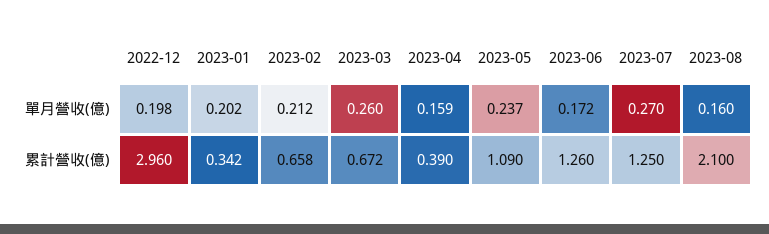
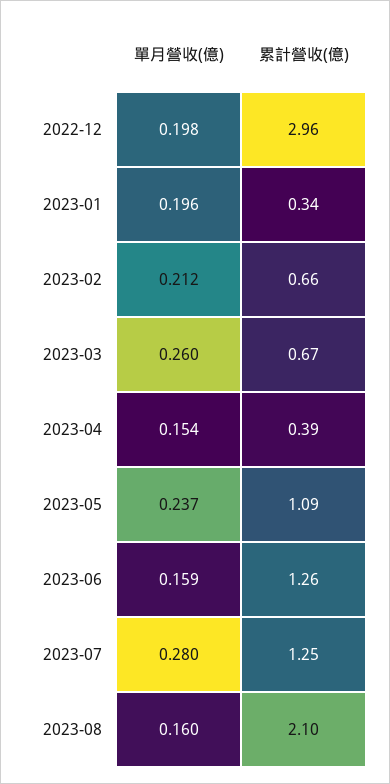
  {
    "2022-12": {
      "單月營收(億)": 0.198,
      "累計營收(億)": 2.96
    },
    "2023-01": {
-     "單月營收(億)": 0.202,
+     "單月營收(億)": 0.196,
      "累計營收(億)": 0.342
    },
    "2023-02": {
      "單月營收(億)": 0.212,
      "累計營收(億)": 0.658
    },
    "2023-03": {
      "單月營收(億)": 0.26,
      "累計營收(億)": 0.672
    },
    "2023-04": {
-     "單月營收(億)": 0.159,
+     "單月營收(億)": 0.154,
      "累計營收(億)": 0.39
    },
    "2023-05": {
      "單月營收(億)": 0.237,
      "累計營收(億)": 1.09
    },
    "2023-06": {
-     "單月營收(億)": 0.172,
+     "單月營收(億)": 0.159,
      "累計營收(億)": 1.26
    },
    "2023-07": {
-     "單月營收(億)": 0.27,
+     "單月營收(億)": 0.28,
      "累計營收(億)": 1.25
    },
    "2023-08": {
      "單月營收(億)": 0.16,
      "累計營收(億)": 2.1
    }
  }

